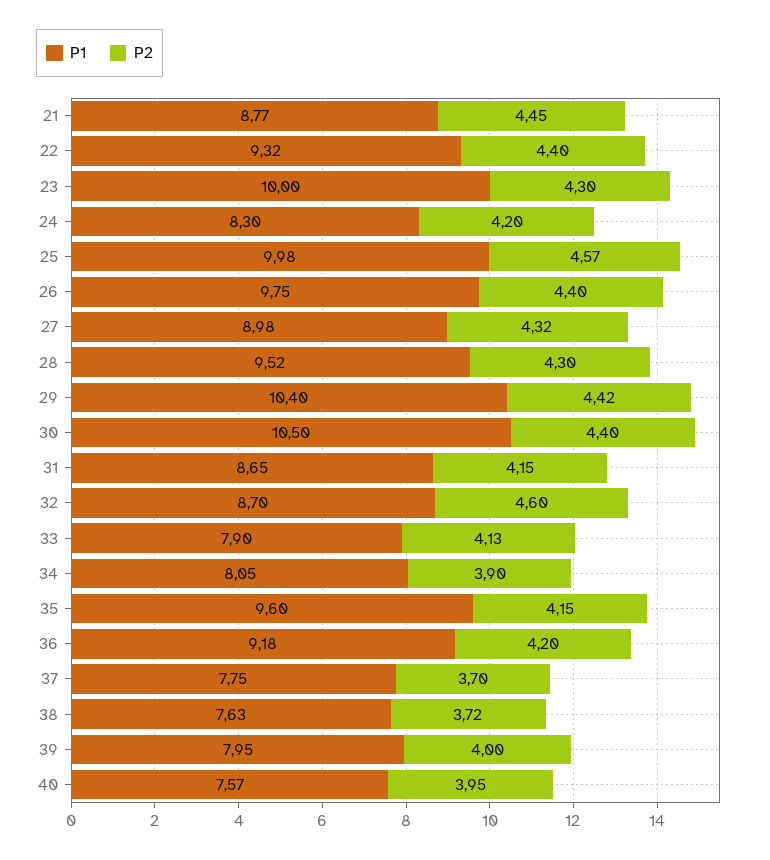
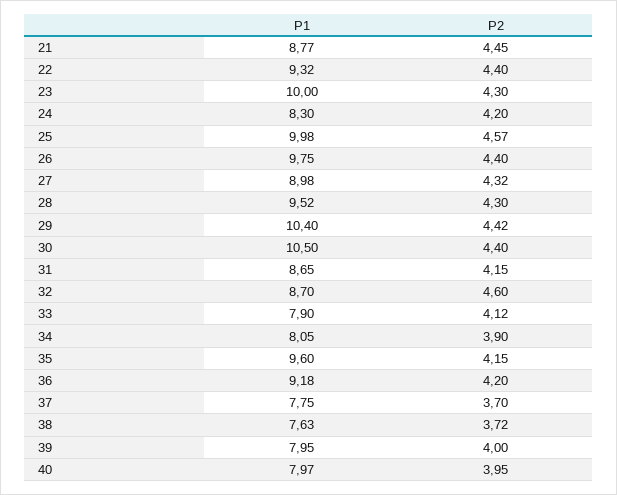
  {
    "P1": {
      "21": 8.77,
      "22": 9.32,
      "23": 10,
      "24": 8.3,
      "25": 9.98,
      "26": 9.75,
      "27": 8.98,
      "28": 9.52,
      "29": 10.4,
      "30": 10.5,
      "31": 8.65,
      "32": 8.7,
      "33": 7.9,
      "34": 8.05,
      "35": 9.6,
      "36": 9.18,
      "37": 7.75,
      "38": 7.63,
      "39": 7.95,
-     "40": 7.57
+     "40": 7.97
    },
    "P2": {
      "21": 4.45,
      "22": 4.4,
      "23": 4.3,
      "24": 4.2,
      "25": 4.57,
      "26": 4.4,
      "27": 4.32,
      "28": 4.3,
      "29": 4.42,
      "30": 4.4,
      "31": 4.15,
      "32": 4.6,
-     "33": 4.13,
+     "33": 4.12,
      "34": 3.9,
      "35": 4.15,
      "36": 4.2,
      "37": 3.7,
      "38": 3.72,
      "39": 4,
      "40": 3.95
    }
  }

